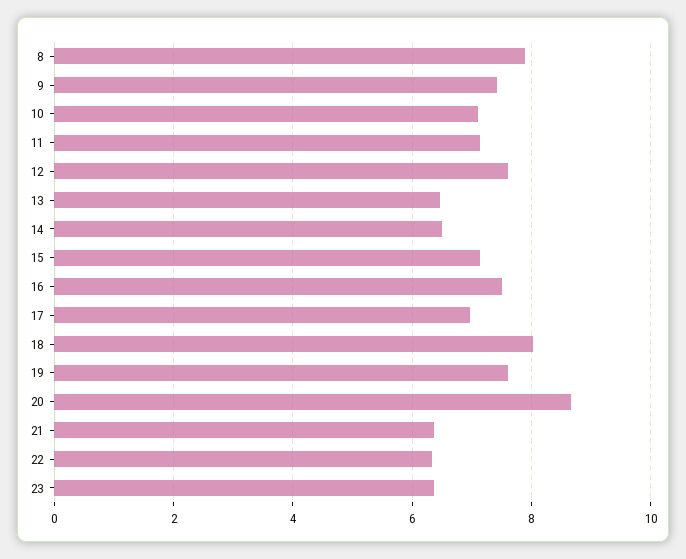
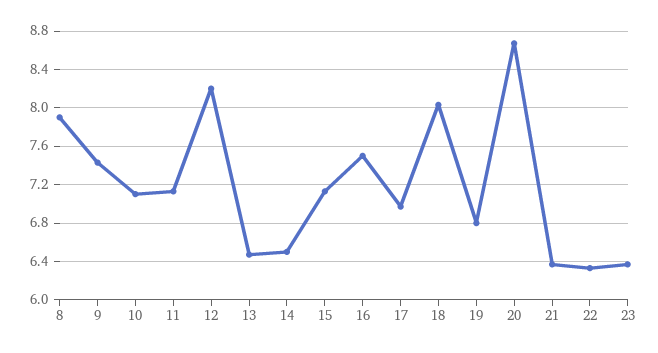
  {
    "8": 7.9,
    "9": 7.4,
    "10": 7.1,
    "11": 7.1,
-   "12": 7.6,
+   "12": 8.2,
    "13": 6.5,
    "14": 6.5,
    "15": 7.1,
    "16": 7.5,
    "17": 7,
    "18": 8,
-   "19": 7.6,
+   "19": 6.8,
    "20": 8.7,
    "21": 6.4,
    "22": 6.3,
    "23": 6.4
  }

